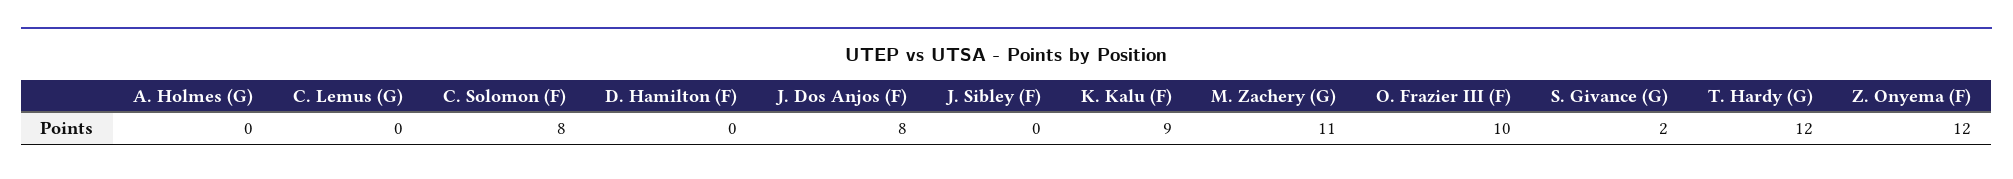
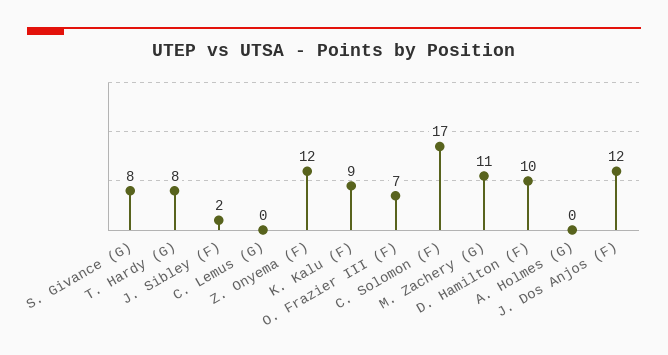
  {
    "A. Holmes (G)": 0,
    "C. Lemus (G)": 0,
-   "C. Solomon (F)": 8,
+   "C. Solomon (F)": 17,
-   "D. Hamilton (F)": 0,
+   "D. Hamilton (F)": 10,
-   "J. Dos Anjos (F)": 8,
+   "J. Dos Anjos (F)": 12,
-   "J. Sibley (F)": 0,
+   "J. Sibley (F)": 2,
    "K. Kalu (F)": 9,
    "M. Zachery (G)": 11,
-   "O. Frazier III (F)": 10,
+   "O. Frazier III (F)": 7,
-   "S. Givance (G)": 2,
+   "S. Givance (G)": 8,
-   "T. Hardy (G)": 12,
+   "T. Hardy (G)": 8,
    "Z. Onyema (F)": 12
  }

